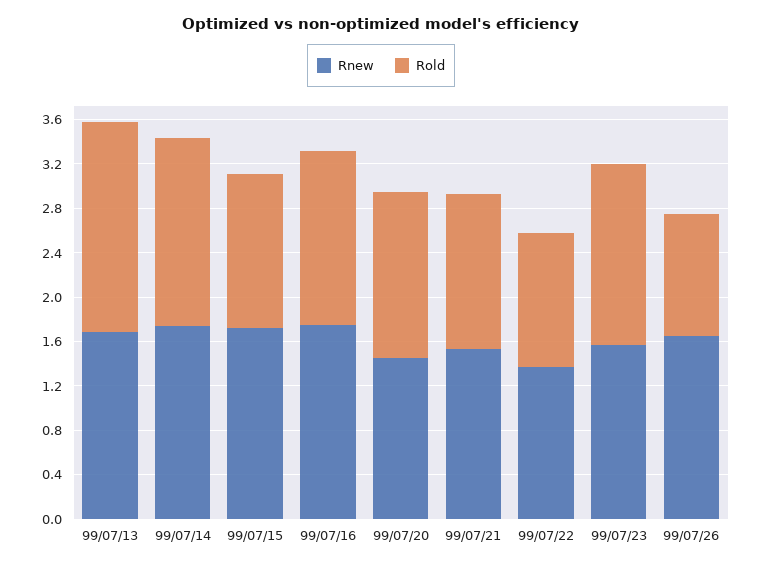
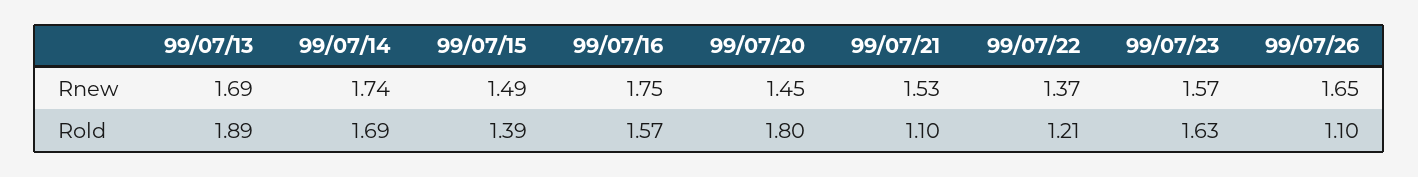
  {
    "Rnew": {
      "99/07/13": 1.69,
      "99/07/14": 1.74,
-     "99/07/15": 1.7,
+     "99/07/15": 1.49,
      "99/07/16": 1.75,
      "99/07/20": 1.45,
      "99/07/21": 1.53,
      "99/07/22": 1.37,
      "99/07/23": 1.57,
      "99/07/26": 1.65
    },
    "Rold": {
      "99/07/13": 1.89,
      "99/07/14": 1.69,
      "99/07/15": 1.39,
      "99/07/16": 1.57,
-     "99/07/20": 1.5,
+     "99/07/20": 1.8,
-     "99/07/21": 1.4,
+     "99/07/21": 1.1,
      "99/07/22": 1.21,
      "99/07/23": 1.63,
      "99/07/26": 1.1
    }
  }

